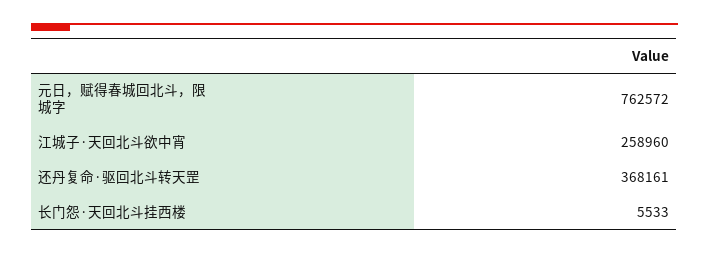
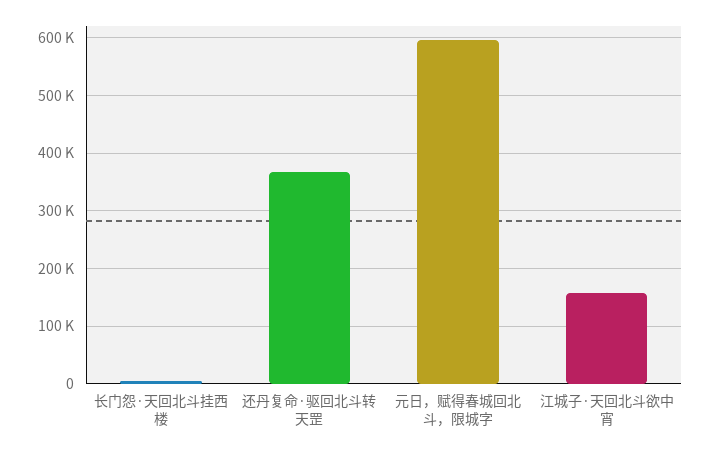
  {
-   "元日，赋得春城回北斗，限城字": 762572,
+   "元日，赋得春城回北斗，限城字": 600000,
-   "江城子·天回北斗欲中宵": 258960,
+   "江城子·天回北斗欲中宵": 160000,
    "还丹复命·驱回北斗转天罡": 368161,
    "长门怨·天回北斗挂西楼": 5533
  }

